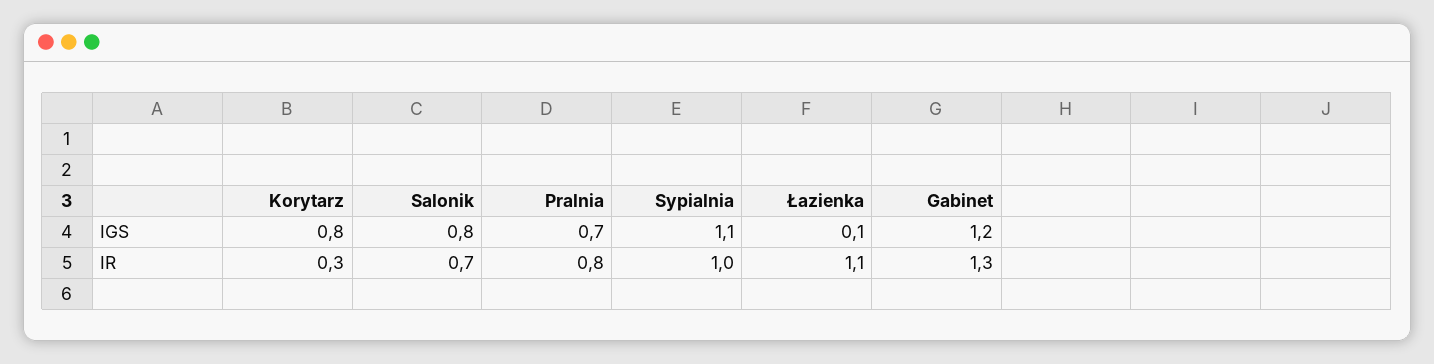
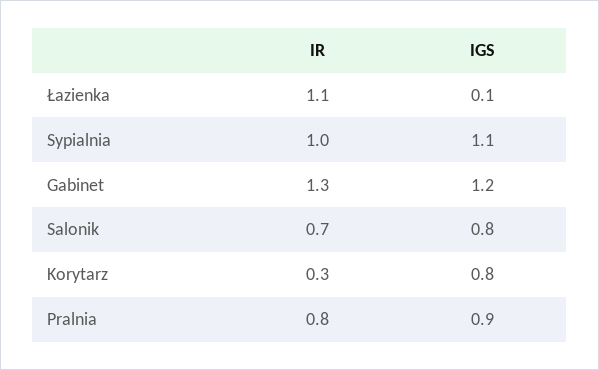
  {
    "Korytarz": {
      "IGS": 0.8,
      "IR": 0.3
    },
    "Salonik": {
      "IGS": 0.8,
      "IR": 0.7
    },
    "Pralnia": {
-     "IGS": 0.7,
+     "IGS": 0.9,
      "IR": 0.8
    },
    "Sypialnia": {
      "IGS": 1.1,
      "IR": 1
    },
    "Łazienka": {
      "IGS": 0.1,
      "IR": 1.1
    },
    "Gabinet": {
      "IGS": 1.2,
      "IR": 1.3
    }
  }

